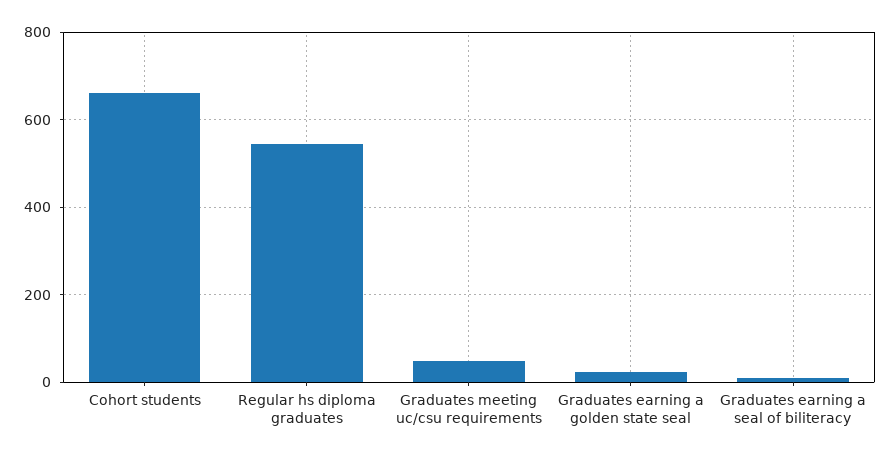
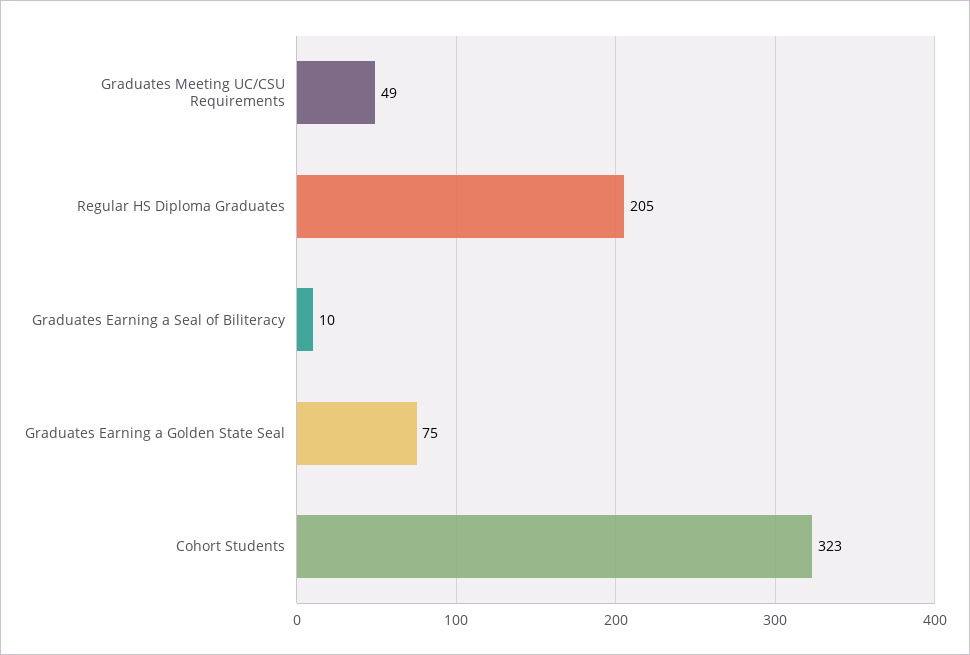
  {
-   "Cohort students": 660,
+   "Cohort students": 323,
-   "Regular hs diploma graduates": 540,
+   "Regular hs diploma graduates": 205,
    "Graduates meeting uc/csu requirements": 49,
-   "Graduates earning a golden state seal": 20,
+   "Graduates earning a golden state seal": 75,
    "Graduates earning a seal of biliteracy": 10
  }

